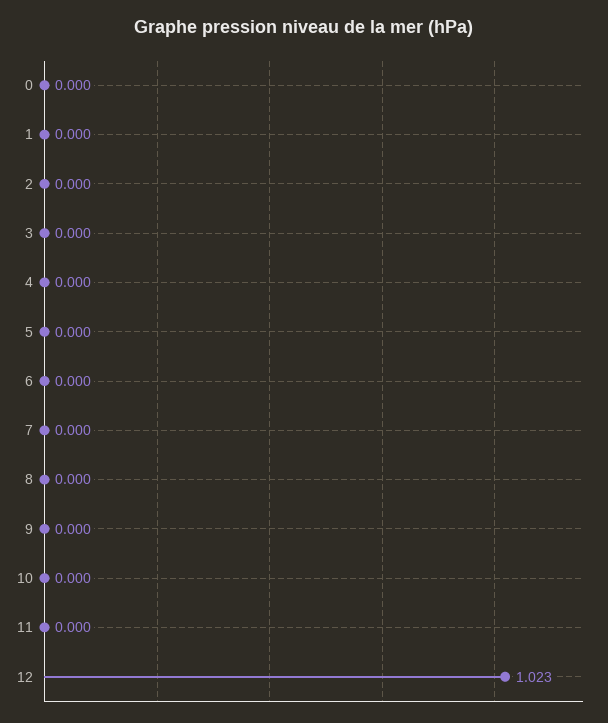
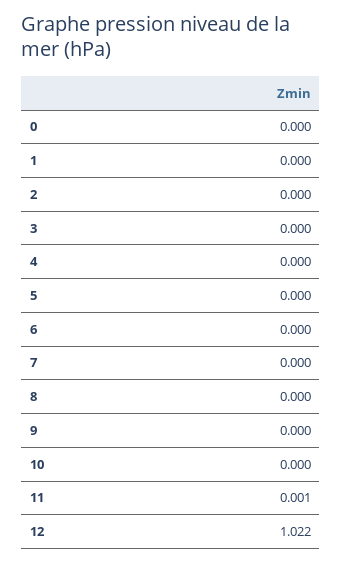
  {
    "0": 0,
    "1": 0,
    "2": 0,
    "3": 0,
    "4": 0,
    "5": 0,
    "6": 0,
    "7": 0,
    "8": 0,
    "9": 0,
    "10": 0,
-   "11": 0,
+   "11": 0.001,
-   "12": 1.023
+   "12": 1.022
  }

